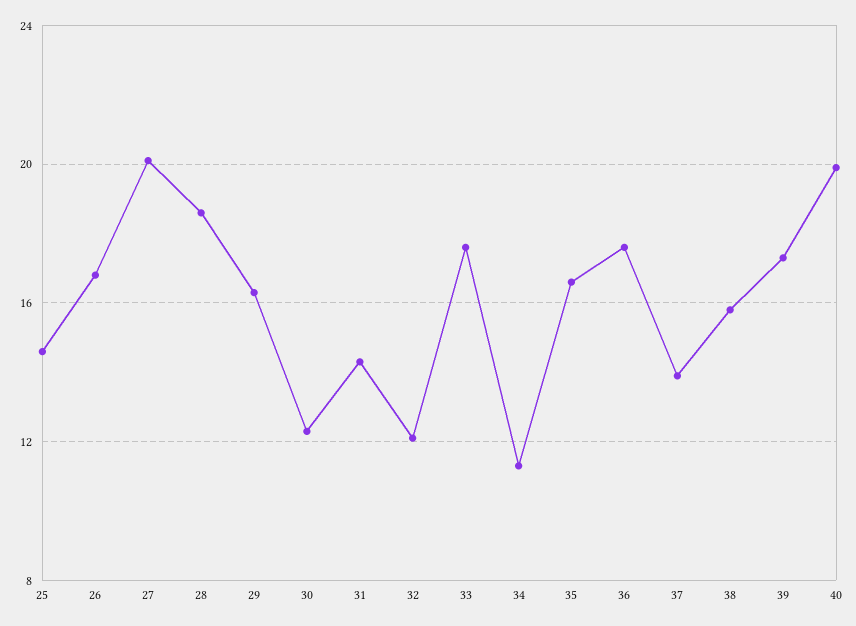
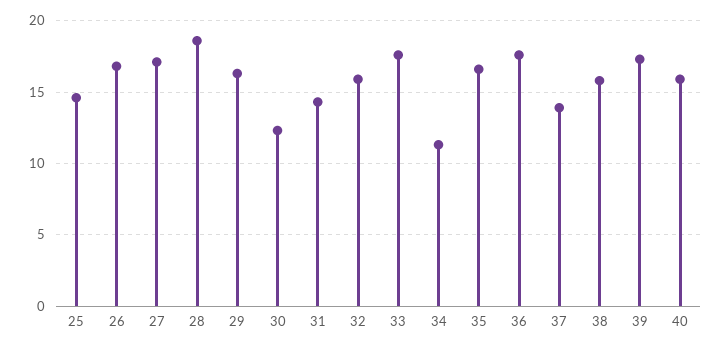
  {
    "25": 14.5,
    "26": 17,
-   "27": 20,
+   "27": 17,
    "28": 18.5,
    "29": 16.5,
    "30": 12.5,
    "31": 14.5,
-   "32": 12,
+   "32": 16,
    "33": 17.5,
    "34": 11.5,
    "35": 16.5,
    "36": 17.5,
    "37": 14,
    "38": 16,
    "39": 17.5,
-   "40": 20
+   "40": 16
  }

